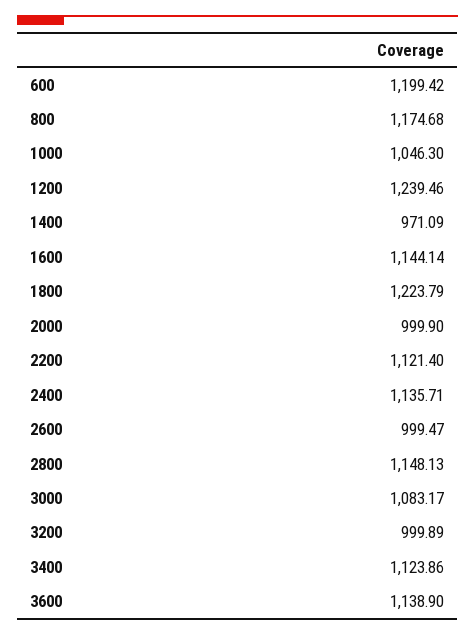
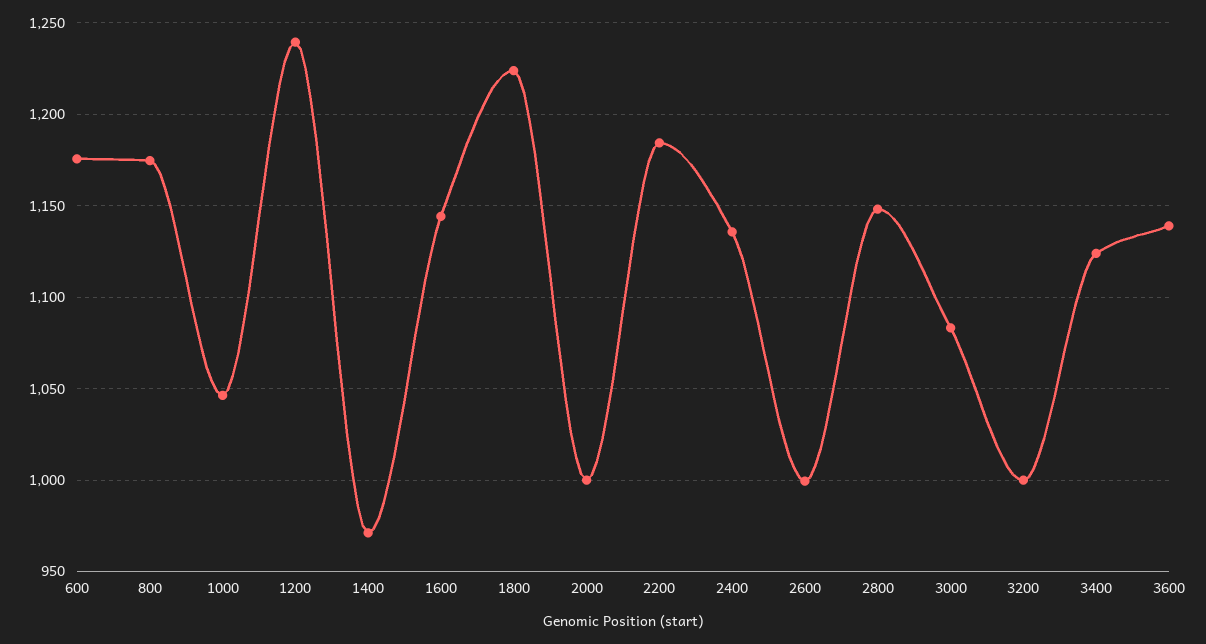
  {
-   "600": 1199.42,
+   "600": 1175,
    "800": 1174.68,
    "1000": 1046.3,
    "1200": 1239.46,
    "1400": 971.09,
    "1600": 1144.14,
    "1800": 1223.79,
    "2000": 999.9,
-   "2200": 1121.4,
+   "2200": 1185,
    "2400": 1135.71,
    "2600": 999.47,
    "2800": 1148.13,
    "3000": 1083.17,
    "3200": 999.89,
    "3400": 1123.86,
    "3600": 1138.9
  }

